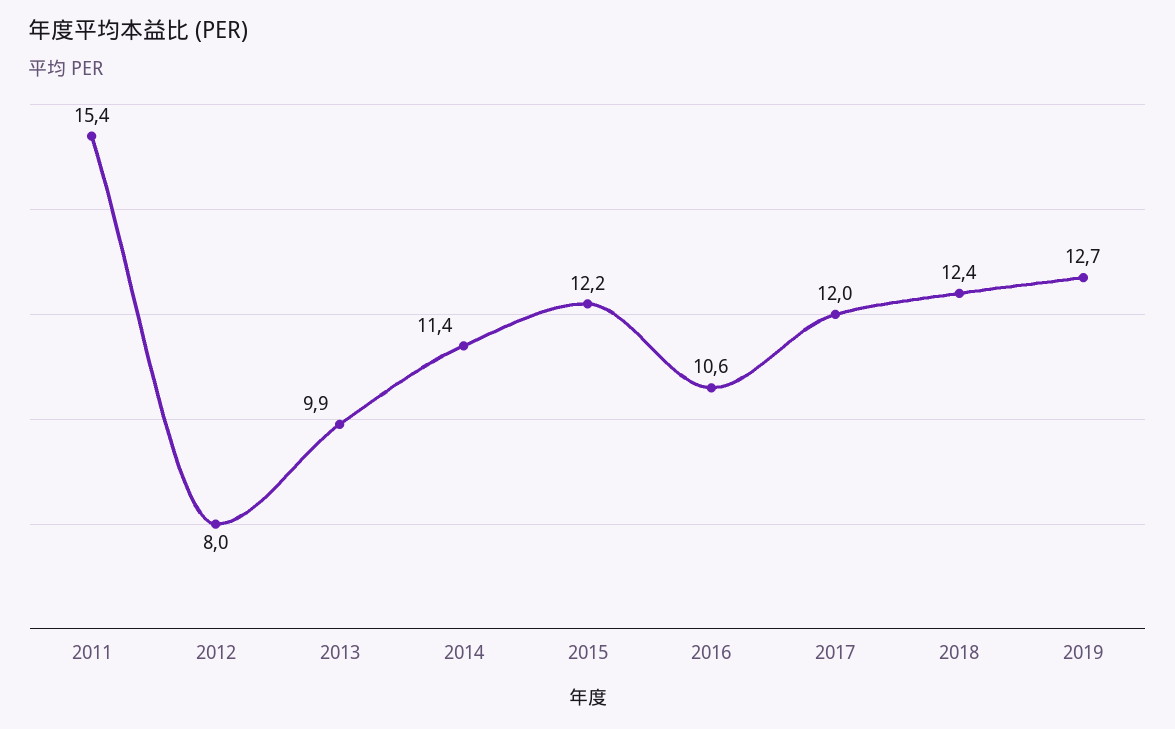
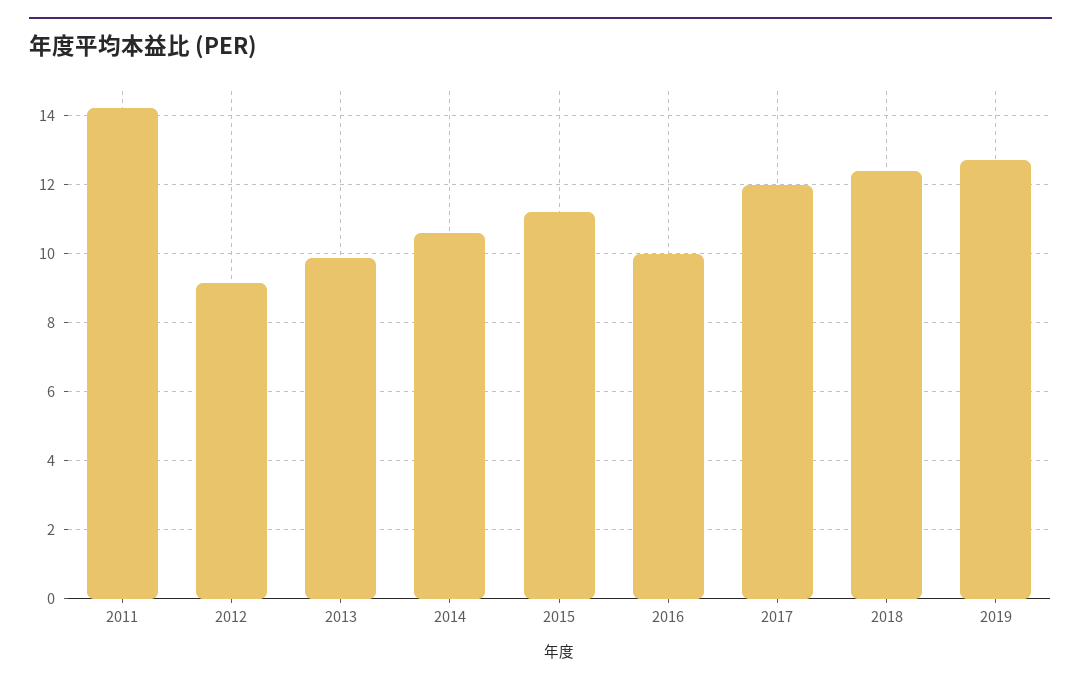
  {
-   "2011": 15.4,
+   "2011": 14.2,
-   "2012": 8,
+   "2012": 9.2,
    "2013": 9.9,
-   "2014": 11.4,
+   "2014": 10.6,
-   "2015": 12.2,
+   "2015": 11.2,
-   "2016": 10.6,
+   "2016": 10,
    "2017": 12,
    "2018": 12.4,
    "2019": 12.7
  }

